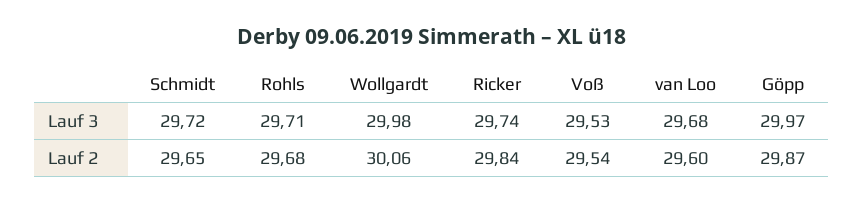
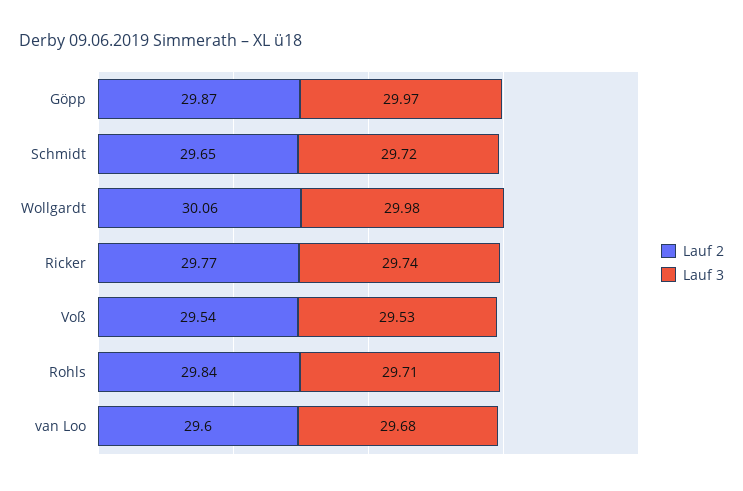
  {
    "Lauf 3": {
      "Schmidt": 29.72,
      "Rohls": 29.71,
      "Wollgardt": 29.98,
      "Ricker": 29.74,
      "Voß": 29.53,
      "van Loo": 29.68,
      "Göpp": 29.97
    },
    "Lauf 2": {
      "Schmidt": 29.65,
-     "Rohls": 29.68,
+     "Rohls": 29.84,
      "Wollgardt": 30.06,
-     "Ricker": 29.84,
+     "Ricker": 29.77,
      "Voß": 29.54,
      "van Loo": 29.6,
      "Göpp": 29.87
    }
  }

